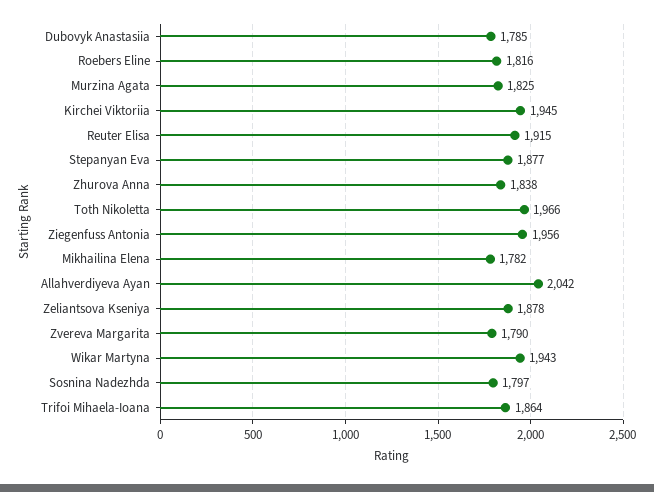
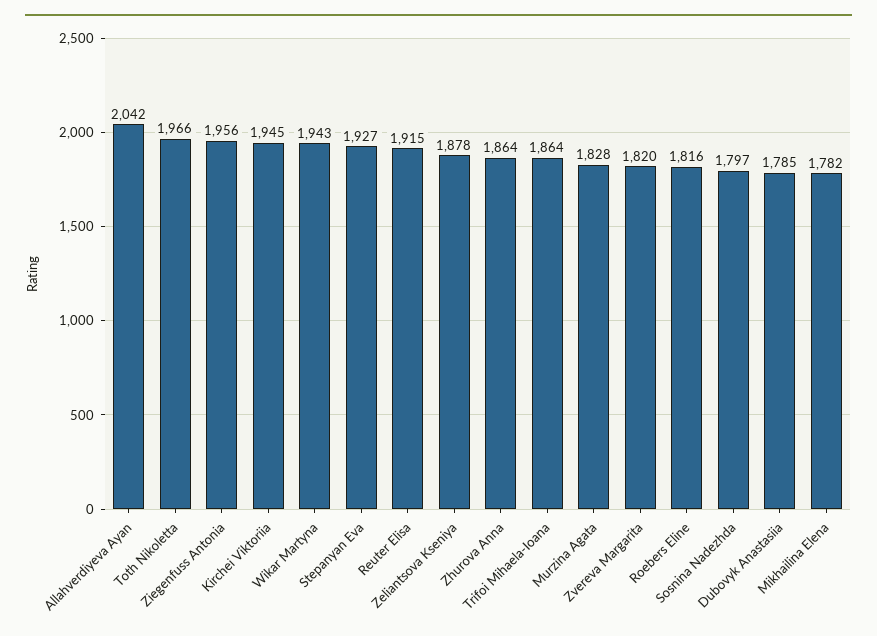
  {
    "Dubovyk Anastasiia": 1785,
    "Roebers Eline": 1816,
-   "Murzina Agata": 1825,
+   "Murzina Agata": 1828,
    "Kirchei Viktoriia": 1945,
    "Reuter Elisa": 1915,
-   "Stepanyan Eva": 1877,
+   "Stepanyan Eva": 1927,
-   "Zhurova Anna": 1838,
+   "Zhurova Anna": 1864,
    "Toth Nikoletta": 1966,
    "Ziegenfuss Antonia": 1956,
    "Mikhailina Elena": 1782,
    "Allahverdiyeva Ayan": 2042,
    "Zeliantsova Kseniya": 1878,
-   "Zvereva Margarita": 1790,
+   "Zvereva Margarita": 1820,
    "Wikar Martyna": 1943,
    "Sosnina Nadezhda": 1797,
    "Trifoi Mihaela-Ioana": 1864
  }

